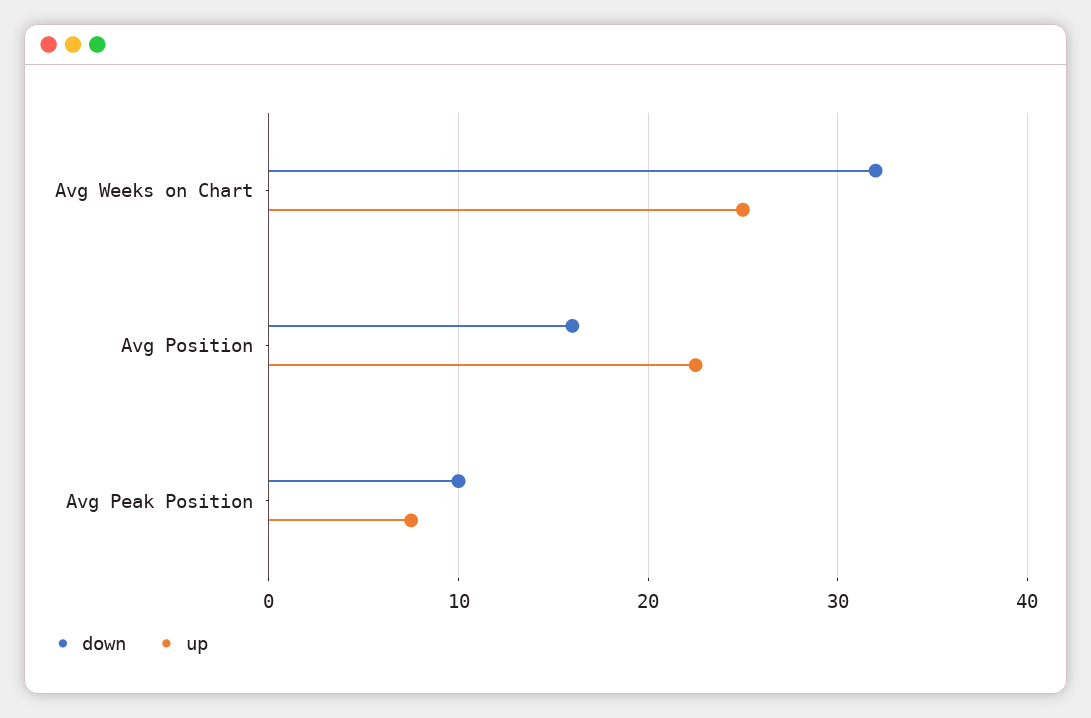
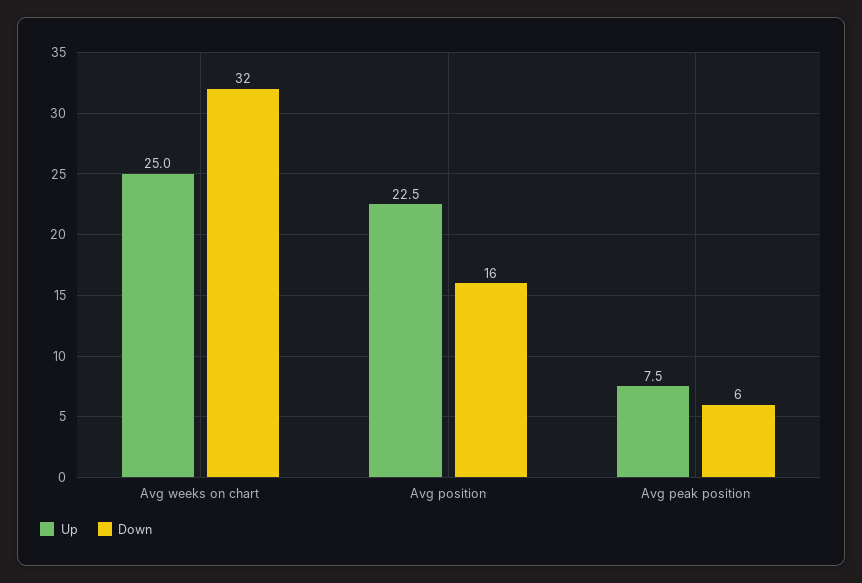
  {
    "down": {
      "Avg Weeks on Chart": 32,
      "Avg Position": 16,
-     "Avg Peak Position": 10
+     "Avg Peak Position": 6
    },
    "up": {
      "Avg Weeks on Chart": 25,
      "Avg Position": 22.5,
      "Avg Peak Position": 7.5
    }
  }

